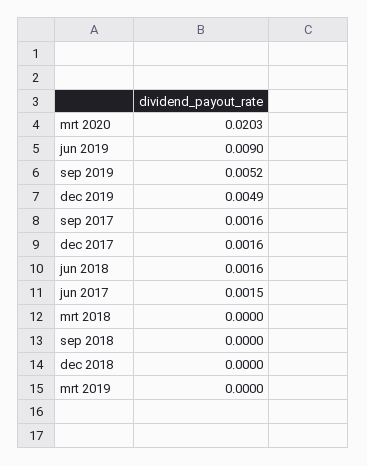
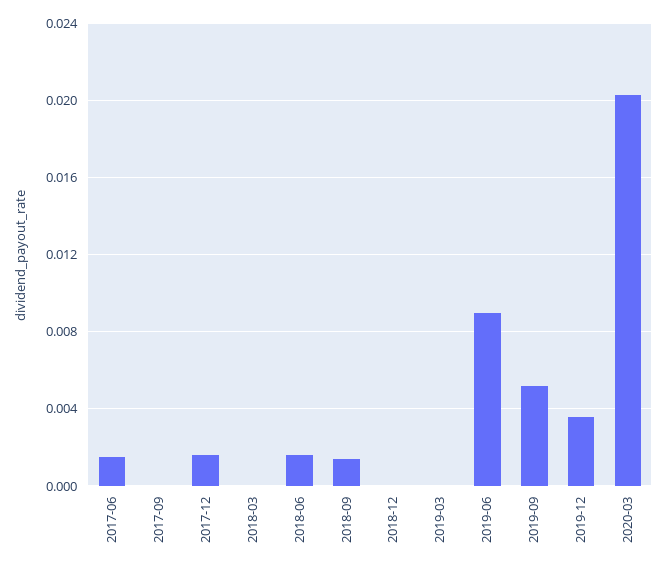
  {
    "mrt 2020": 0.0203,
    "jun 2019": 0.009,
    "sep 2019": 0.0052,
-   "dec 2019": 0.0049,
+   "dec 2019": 0.0035,
-   "sep 2017": 0.0016,
+   "sep 2017": 0,
    "dec 2017": 0.0016,
    "jun 2018": 0.0016,
    "jun 2017": 0.0015,
    "mrt 2018": 0,
-   "sep 2018": 0,
+   "sep 2018": 0.0015,
    "dec 2018": 0,
    "mrt 2019": 0
  }

